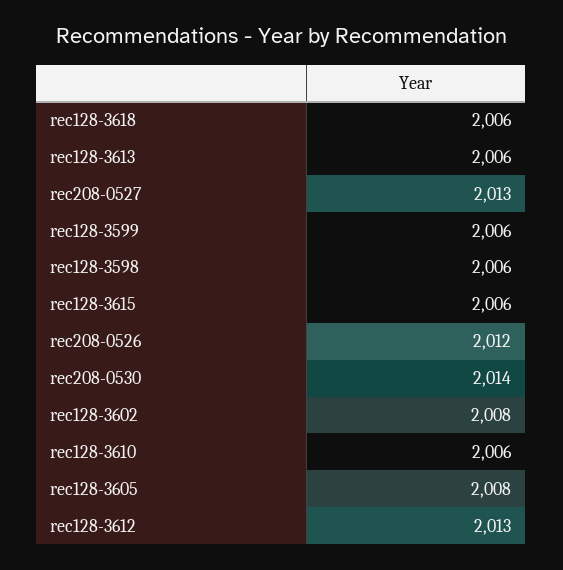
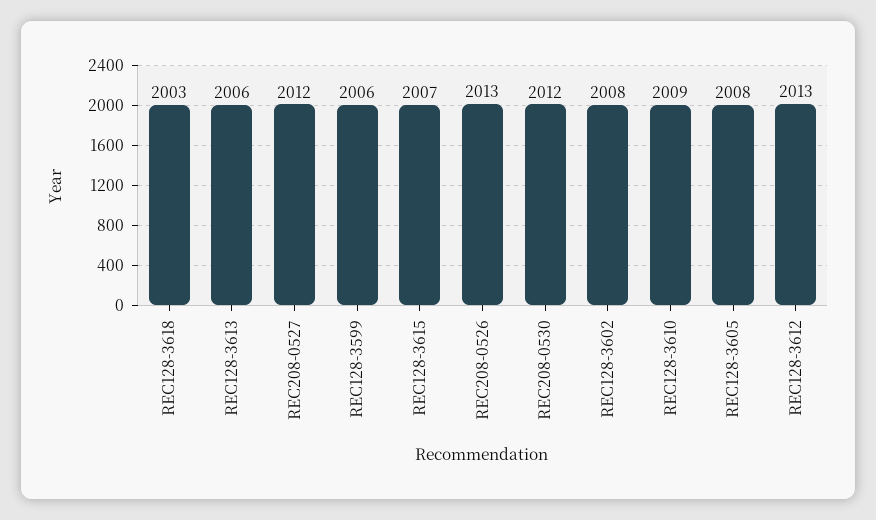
  {
-   "rec128-3618": 2006,
+   "rec128-3618": 2003,
    "rec128-3613": 2006,
-   "rec208-0527": 2013,
+   "rec208-0527": 2012,
    "rec128-3599": 2006,
-   "rec128-3598": 2006,
-   "rec128-3615": 2006,
+   "rec128-3615": 2007,
-   "rec208-0526": 2012,
+   "rec208-0526": 2013,
-   "rec208-0530": 2014,
+   "rec208-0530": 2012,
    "rec128-3602": 2008,
-   "rec128-3610": 2006,
+   "rec128-3610": 2009,
    "rec128-3605": 2008,
    "rec128-3612": 2013
  }

